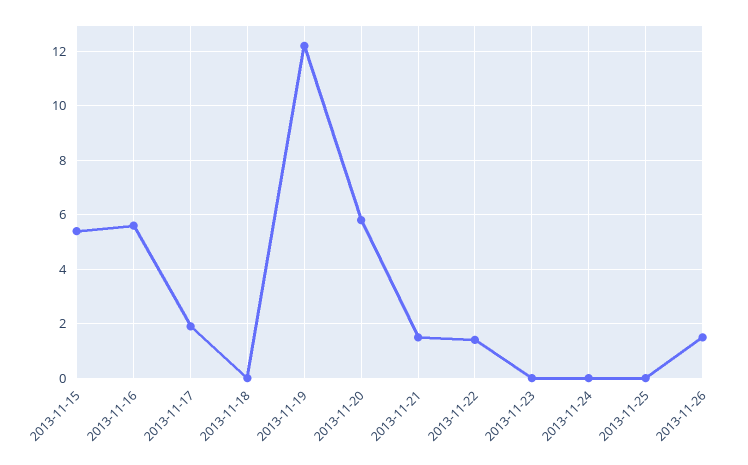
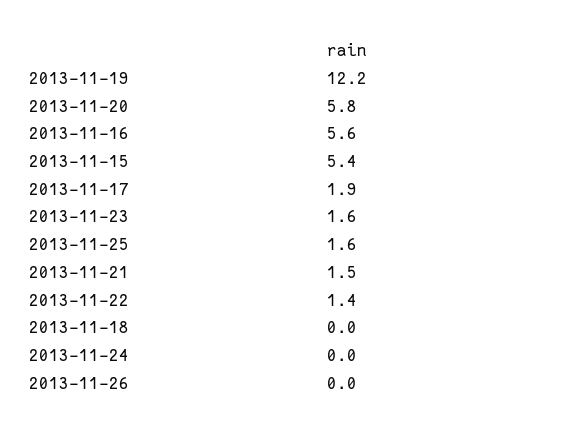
  {
    "2013-11-15": 5.4,
    "2013-11-16": 5.6,
    "2013-11-17": 1.9,
    "2013-11-18": 0,
    "2013-11-19": 12.2,
    "2013-11-20": 5.8,
    "2013-11-21": 1.5,
    "2013-11-22": 1.4,
-   "2013-11-23": 0,
+   "2013-11-23": 1.6,
    "2013-11-24": 0,
-   "2013-11-25": 0,
+   "2013-11-25": 1.6,
-   "2013-11-26": 1.5
+   "2013-11-26": 0
  }

